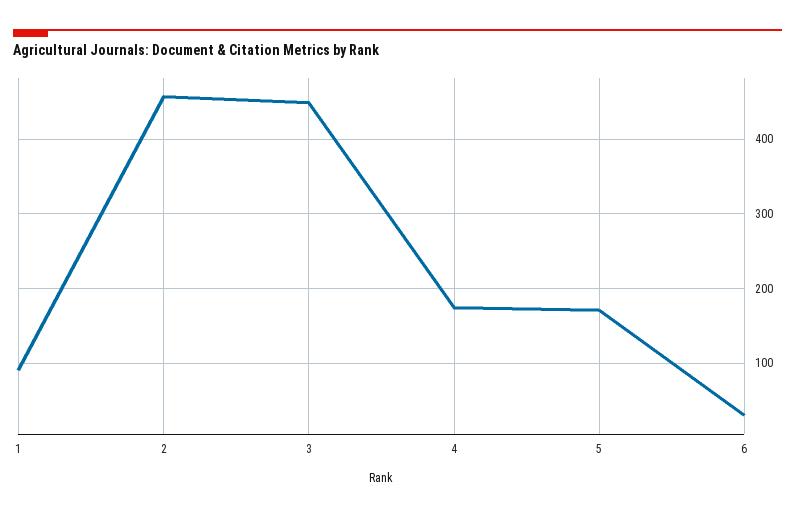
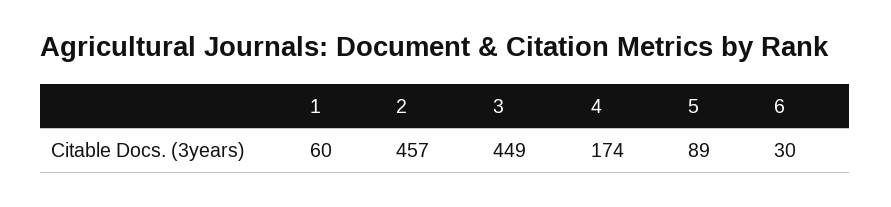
  {
-   "1": 90,
+   "1": 60,
    "2": 457,
    "3": 449,
    "4": 174,
-   "5": 170,
+   "5": 89,
    "6": 30
  }

